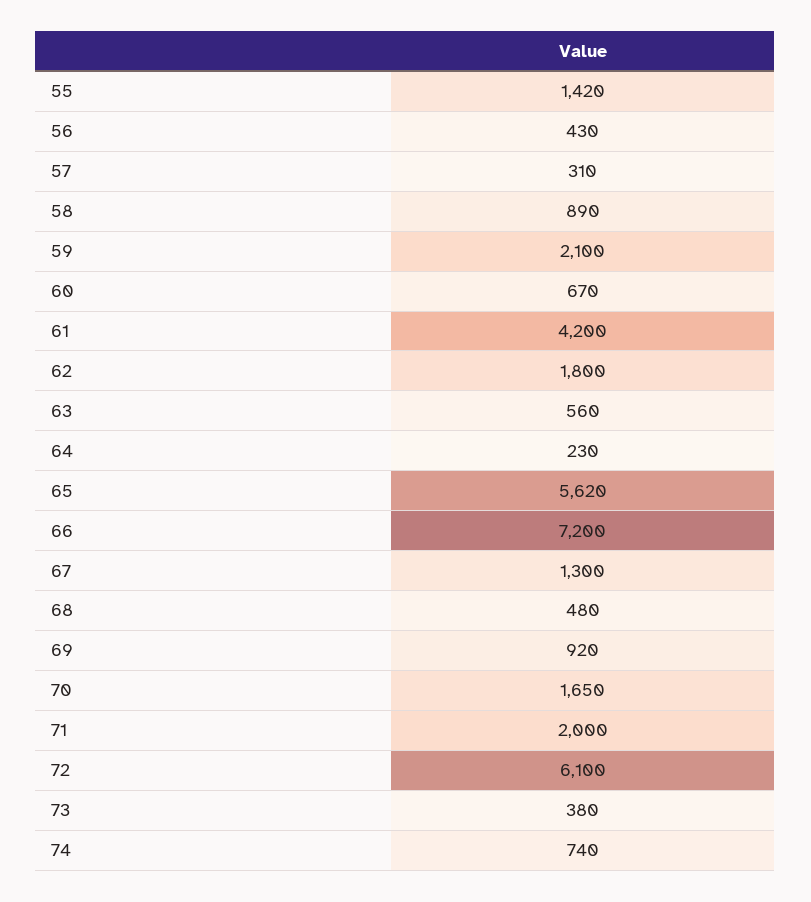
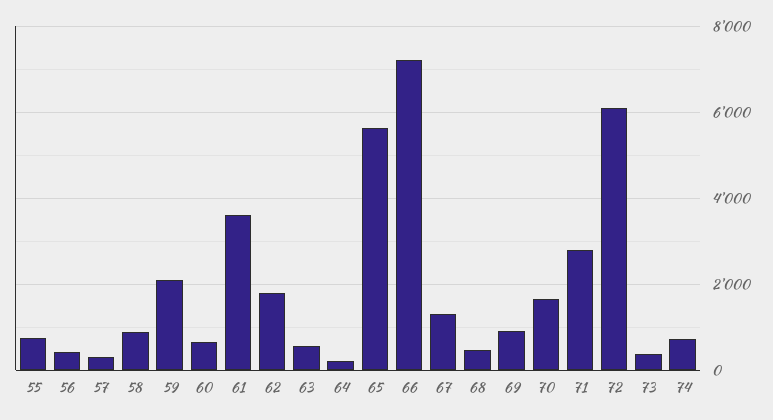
  {
-   "55": 1420,
+   "55": 800,
    "56": 430,
    "57": 310,
    "58": 890,
    "59": 2100,
    "60": 670,
-   "61": 4200,
+   "61": 3600,
    "62": 1800,
    "63": 560,
    "64": 230,
    "65": 5620,
    "66": 7200,
    "67": 1300,
    "68": 480,
    "69": 920,
    "70": 1650,
-   "71": 2000,
+   "71": 2800,
    "72": 6100,
    "73": 380,
    "74": 740
  }

